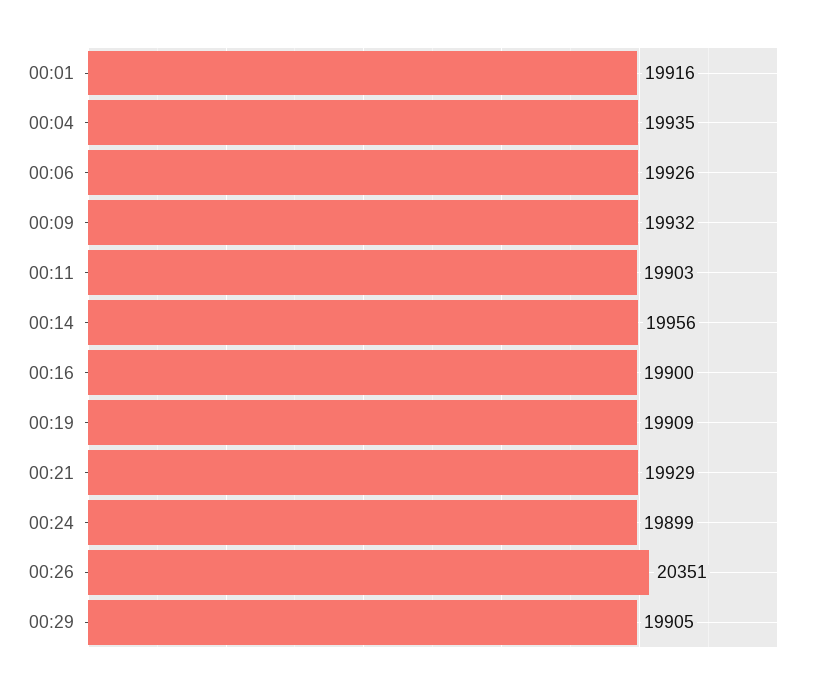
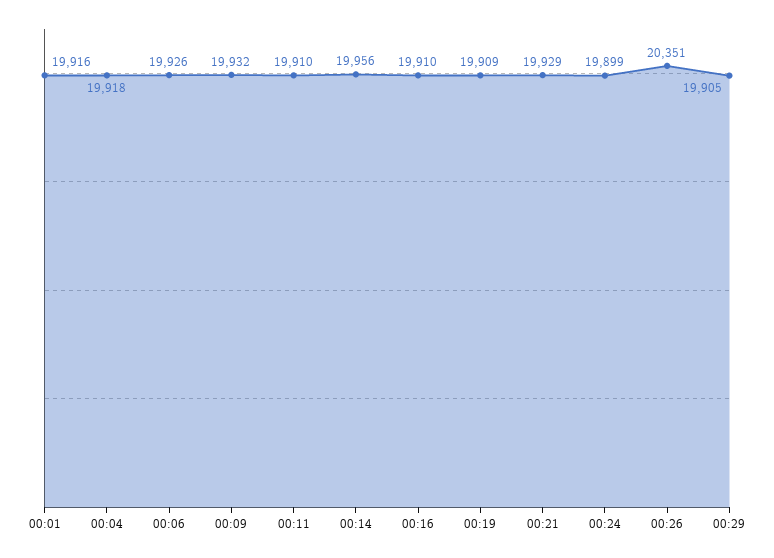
  {
    "00:01": 19916,
-   "00:04": 19935,
+   "00:04": 19918,
    "00:06": 19926,
    "00:09": 19932,
-   "00:11": 19903,
+   "00:11": 19910,
    "00:14": 19956,
-   "00:16": 19900,
+   "00:16": 19910,
    "00:19": 19909,
    "00:21": 19929,
    "00:24": 19899,
    "00:26": 20351,
    "00:29": 19905
  }

